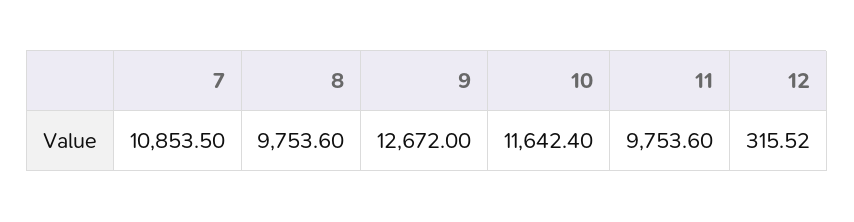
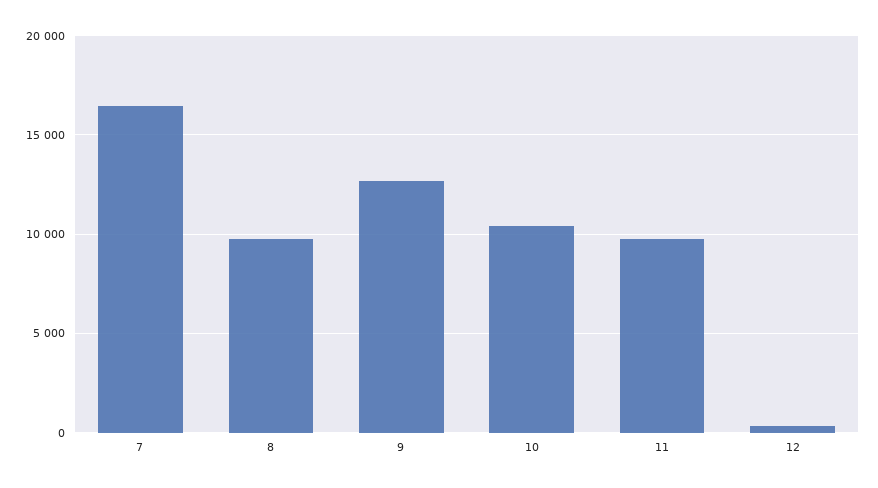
  {
-   "7": 10853.5,
+   "7": 16500,
    "8": 9753.6,
    "9": 12672,
-   "10": 11642.4,
+   "10": 10500,
    "11": 9753.6,
    "12": 315.52
  }

